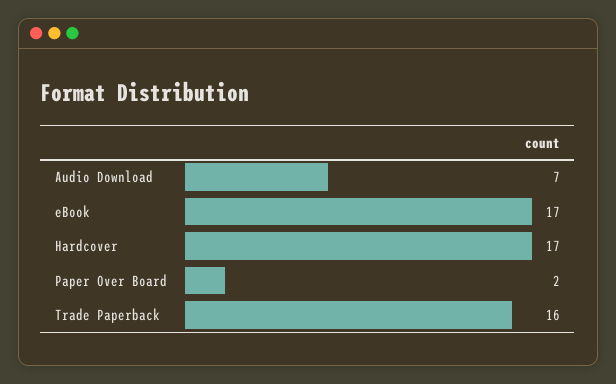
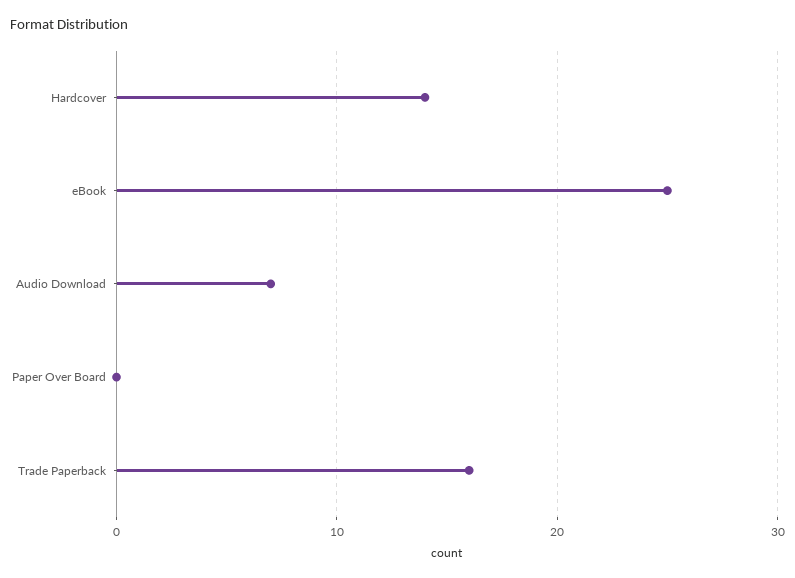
  {
    "Audio Download": 7,
-   "eBook": 17,
+   "eBook": 25,
-   "Hardcover": 17,
+   "Hardcover": 14,
-   "Paper Over Board": 2,
+   "Paper Over Board": 0,
    "Trade Paperback": 16
  }

